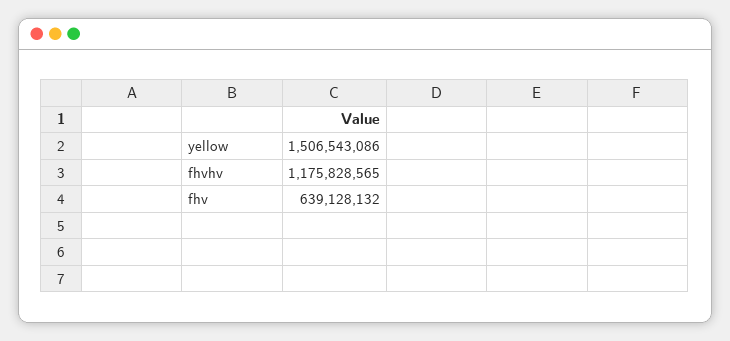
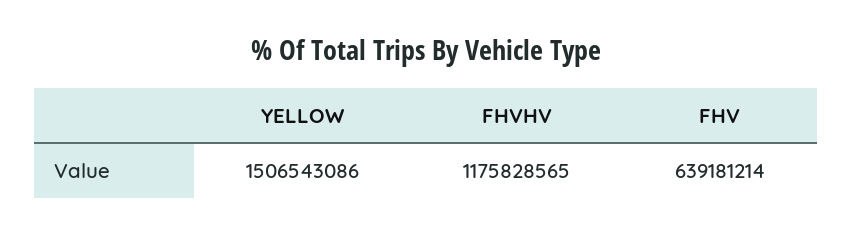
  {
    "yellow": 1506543086,
    "fhvhv": 1175828565,
-   "fhv": 639128132
+   "fhv": 639181214
  }

